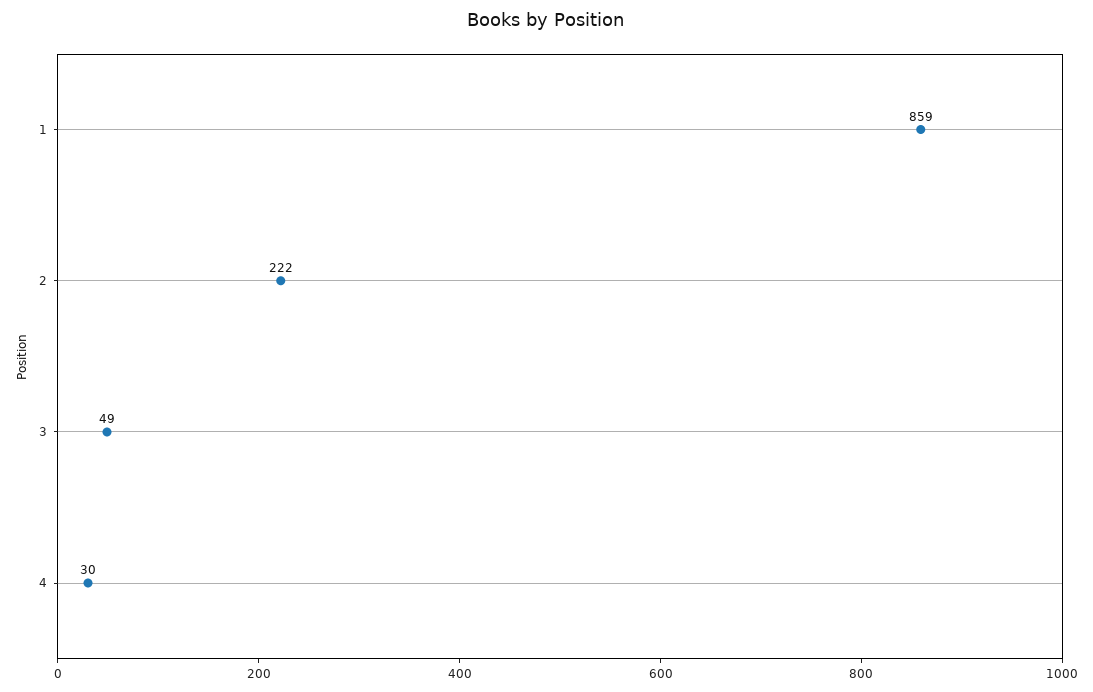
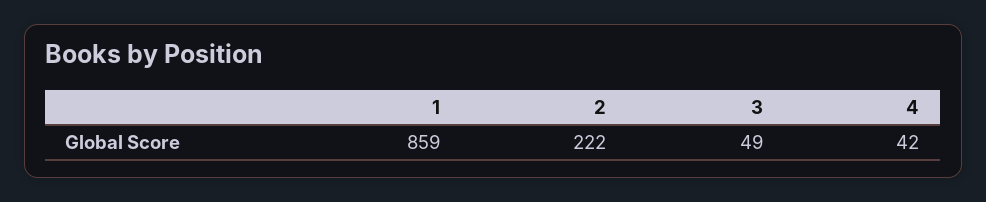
  {
    "1": 859,
    "2": 222,
    "3": 49,
-   "4": 30
+   "4": 42
  }

